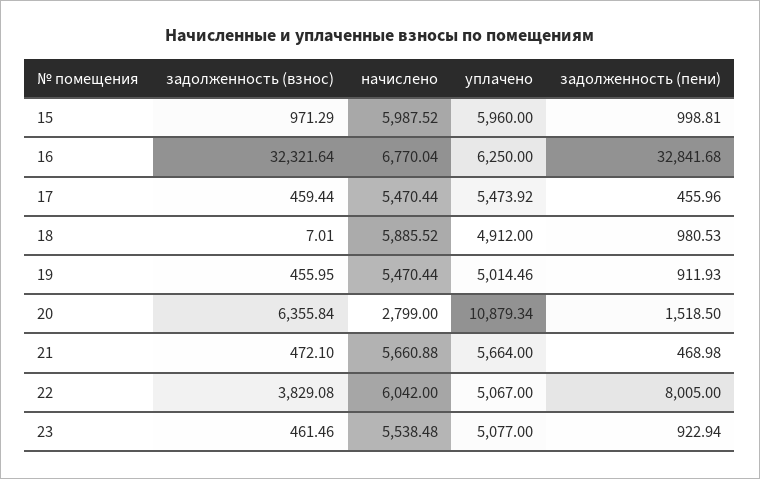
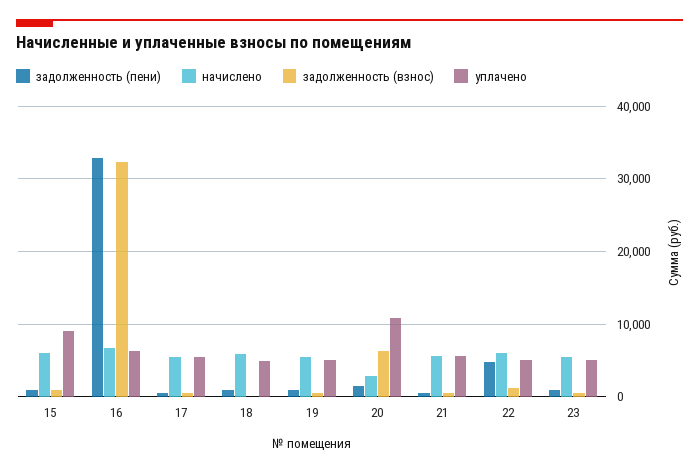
  {
    "задолженность (взнос)": {
      "15": 971.29,
      "16": 32321.64,
      "17": 459.44,
      "18": 7.01,
      "19": 455.95,
      "20": 6355.84,
      "21": 472.1,
-     "22": 3829.08,
+     "22": 1000,
      "23": 461.46
    },
    "начислено": {
      "15": 5987.52,
      "16": 6770.04,
      "17": 5470.44,
      "18": 5885.52,
      "19": 5470.44,
      "20": 2799,
      "21": 5660.88,
      "22": 6042,
      "23": 5538.48
    },
    "уплачено": {
-     "15": 5960,
+     "15": 9000,
      "16": 6250,
      "17": 5473.92,
      "18": 4912,
      "19": 5014.46,
      "20": 10879.34,
      "21": 5664,
      "22": 5067,
      "23": 5077
    },
    "задолженность (пени)": {
      "15": 998.81,
      "16": 32841.68,
      "17": 455.96,
      "18": 980.53,
      "19": 911.93,
      "20": 1518.5,
      "21": 468.98,
-     "22": 8005,
+     "22": 5000,
      "23": 922.94
    }
  }

